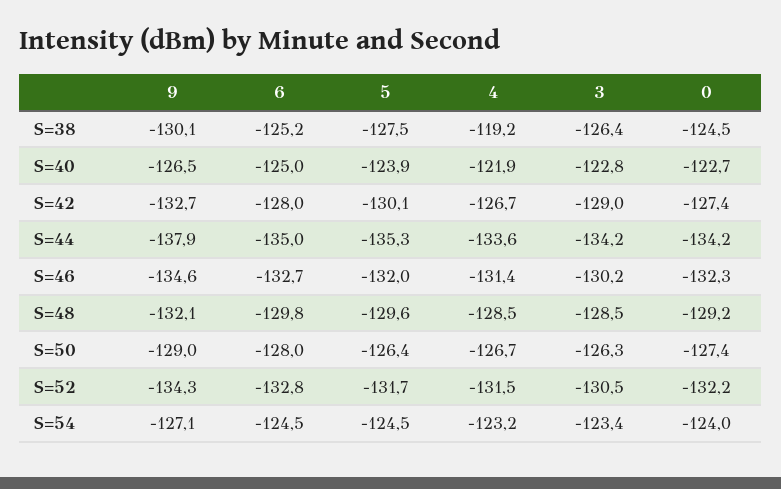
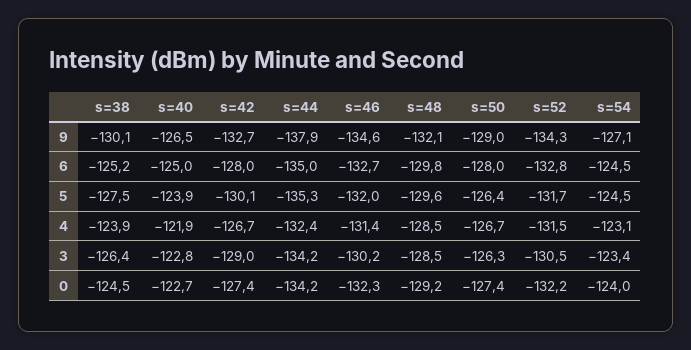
  {
    "9": {
      "S=38": -130.1,
      "S=40": -126.5,
      "S=42": -132.7,
      "S=44": -137.9,
      "S=46": -134.6,
      "S=48": -132.1,
      "S=50": -129,
      "S=52": -134.3,
      "S=54": -127.1
    },
    "6": {
      "S=38": -125.2,
      "S=40": -125,
      "S=42": -128,
      "S=44": -135,
      "S=46": -132.7,
      "S=48": -129.8,
      "S=50": -128,
      "S=52": -132.8,
      "S=54": -124.5
    },
    "5": {
      "S=38": -127.5,
      "S=40": -123.9,
      "S=42": -130.1,
      "S=44": -135.3,
      "S=46": -132,
      "S=48": -129.6,
      "S=50": -126.4,
      "S=52": -131.7,
      "S=54": -124.5
    },
    "4": {
-     "S=38": -119.2,
+     "S=38": -123.9,
      "S=40": -121.9,
      "S=42": -126.7,
-     "S=44": -133.6,
+     "S=44": -132.4,
      "S=46": -131.4,
      "S=48": -128.5,
      "S=50": -126.7,
      "S=52": -131.5,
-     "S=54": -123.2
+     "S=54": -123.1
    },
    "3": {
      "S=38": -126.4,
      "S=40": -122.8,
      "S=42": -129,
      "S=44": -134.2,
      "S=46": -130.2,
      "S=48": -128.5,
      "S=50": -126.3,
      "S=52": -130.5,
      "S=54": -123.4
    },
    "0": {
      "S=38": -124.5,
      "S=40": -122.7,
      "S=42": -127.4,
      "S=44": -134.2,
      "S=46": -132.3,
      "S=48": -129.2,
      "S=50": -127.4,
      "S=52": -132.2,
      "S=54": -124
    }
  }

